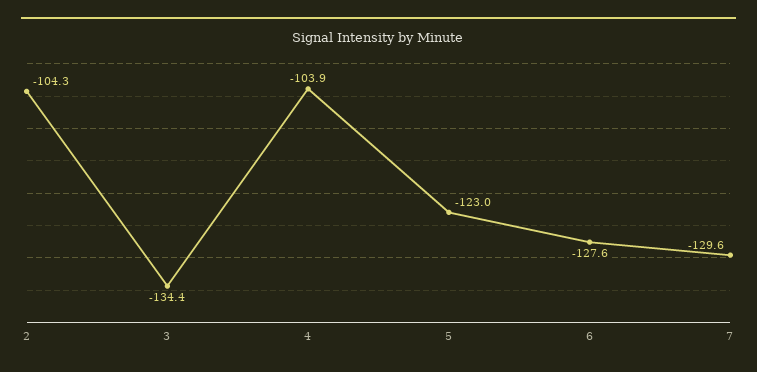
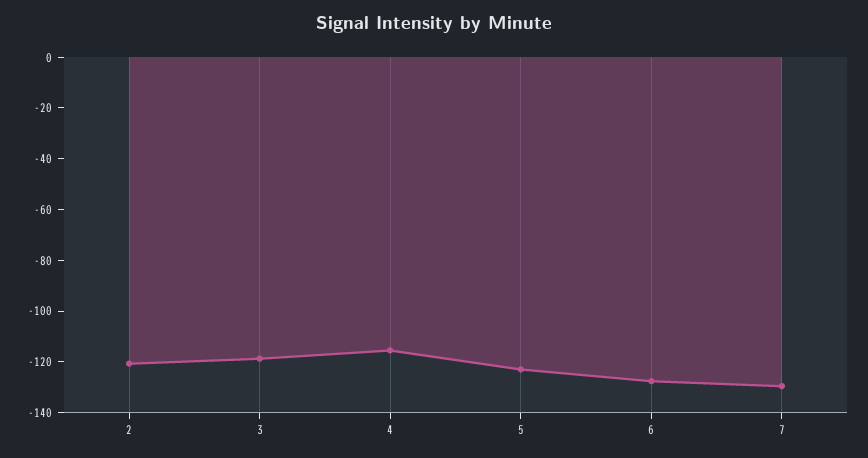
  {
-   "2": -104.3,
+   "2": -120,
-   "3": -134.4,
+   "3": -120,
-   "4": -103.9,
+   "4": -115,
    "5": -123,
    "6": -127.6,
    "7": -129.6
  }

